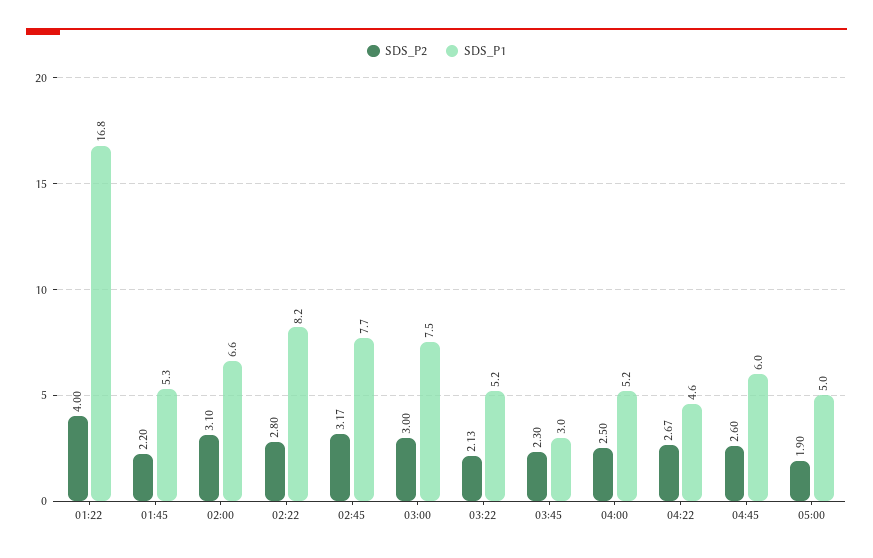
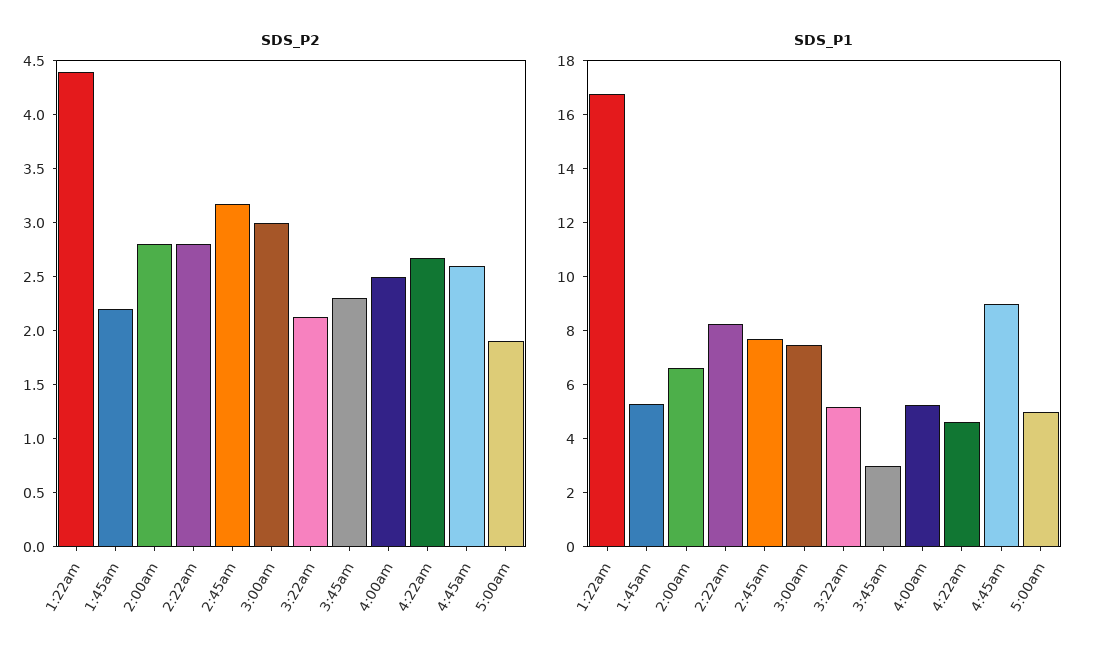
  {
    "SDS_P2": {
-     "01:22": 4,
+     "01:22": 4.4,
      "01:45": 2.2,
-     "02:00": 3.1,
+     "02:00": 2.8,
      "02:22": 2.8,
      "02:45": 3.17,
      "03:00": 3,
      "03:22": 2.13,
      "03:45": 2.3,
      "04:00": 2.5,
      "04:22": 2.67,
      "04:45": 2.6,
      "05:00": 1.9
    },
    "SDS_P1": {
      "01:22": 16.8,
      "01:45": 5.3,
      "02:00": 6.6,
      "02:22": 8.2,
      "02:45": 7.7,
      "03:00": 7.5,
      "03:22": 5.2,
      "03:45": 3,
      "04:00": 5.2,
      "04:22": 4.6,
-     "04:45": 6,
+     "04:45": 9,
      "05:00": 5
    }
  }

